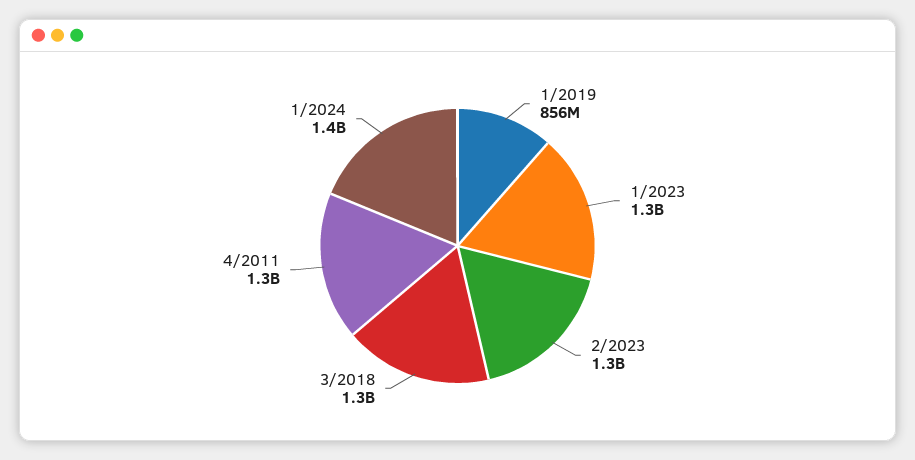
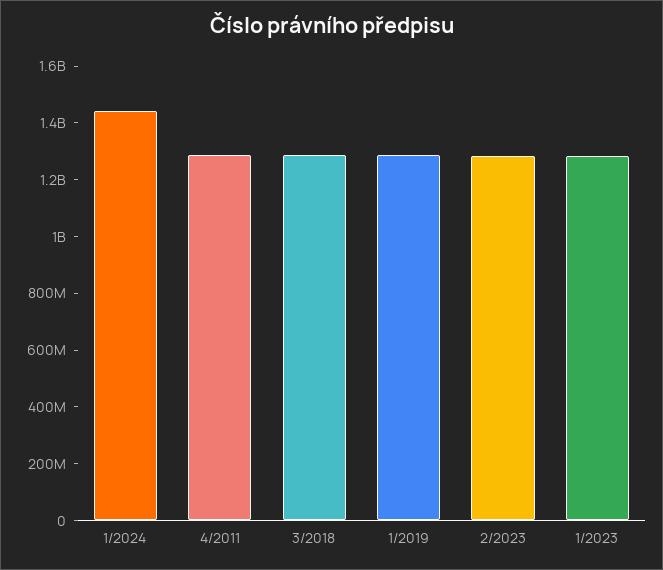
  {
-   "1/2019": 856000000,
+   "1/2019": 1300000000,
    "1/2023": 1300000000,
    "2/2023": 1300000000,
    "3/2018": 1300000000,
    "4/2011": 1300000000,
    "1/2024": 1400000000
  }

